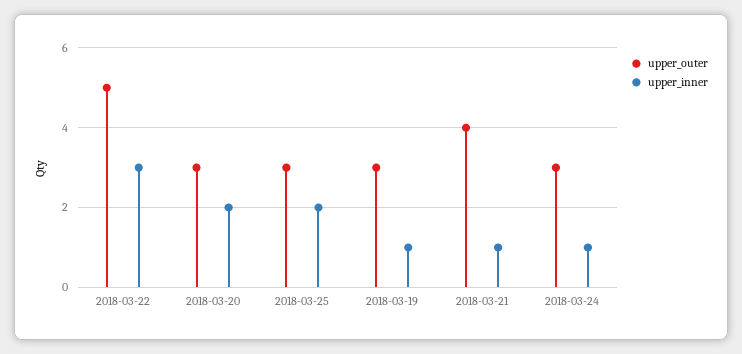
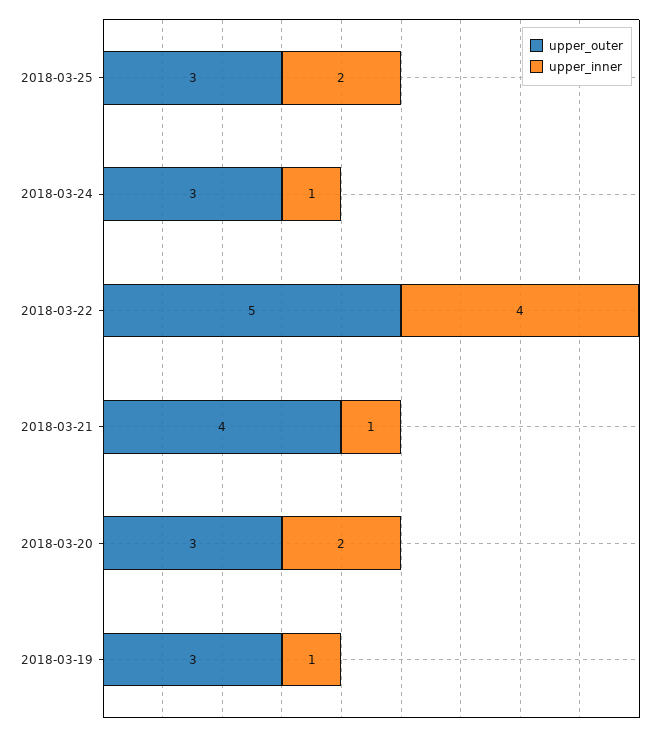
  {
    "upper_outer": {
      "2018-03-22": 5,
      "2018-03-20": 3,
      "2018-03-25": 3,
      "2018-03-19": 3,
      "2018-03-21": 4,
      "2018-03-24": 3
    },
    "upper_inner": {
-     "2018-03-22": 3,
+     "2018-03-22": 4,
      "2018-03-20": 2,
      "2018-03-25": 2,
      "2018-03-19": 1,
      "2018-03-21": 1,
      "2018-03-24": 1
    }
  }

